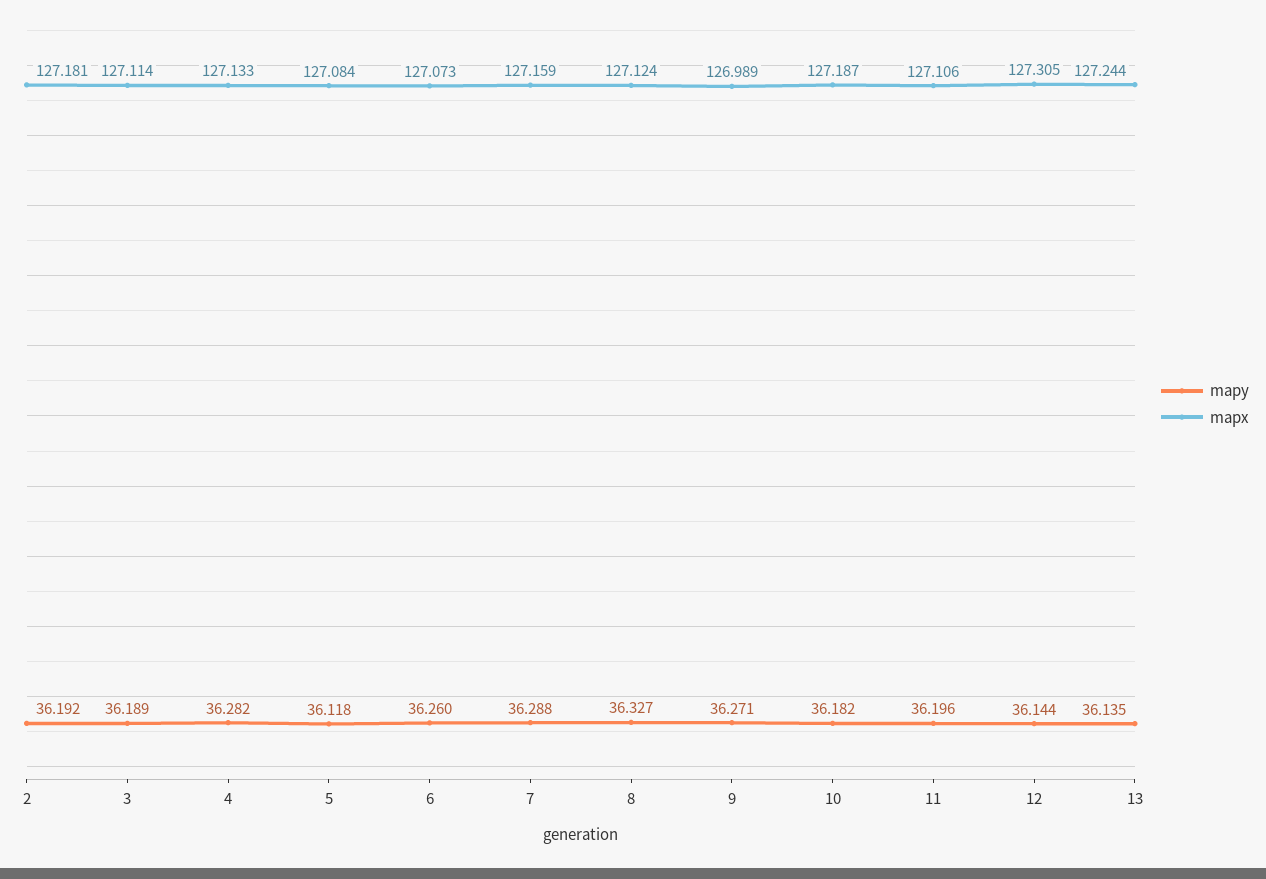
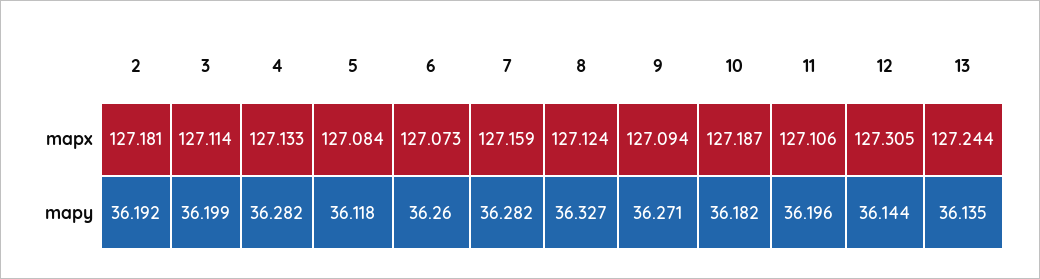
  {
    "mapy": {
      "2": 36.192,
-     "3": 36.189,
+     "3": 36.199,
      "4": 36.282,
      "5": 36.118,
      "6": 36.26,
-     "7": 36.288,
+     "7": 36.282,
      "8": 36.327,
      "9": 36.271,
      "10": 36.182,
      "11": 36.196,
      "12": 36.144,
      "13": 36.135
    },
    "mapx": {
      "2": 127.181,
      "3": 127.114,
      "4": 127.133,
      "5": 127.084,
      "6": 127.073,
      "7": 127.159,
      "8": 127.124,
-     "9": 126.989,
+     "9": 127.094,
      "10": 127.187,
      "11": 127.106,
      "12": 127.305,
      "13": 127.244
    }
  }

